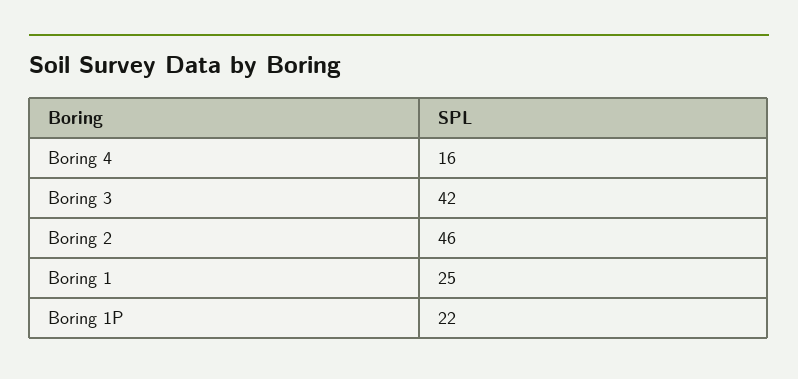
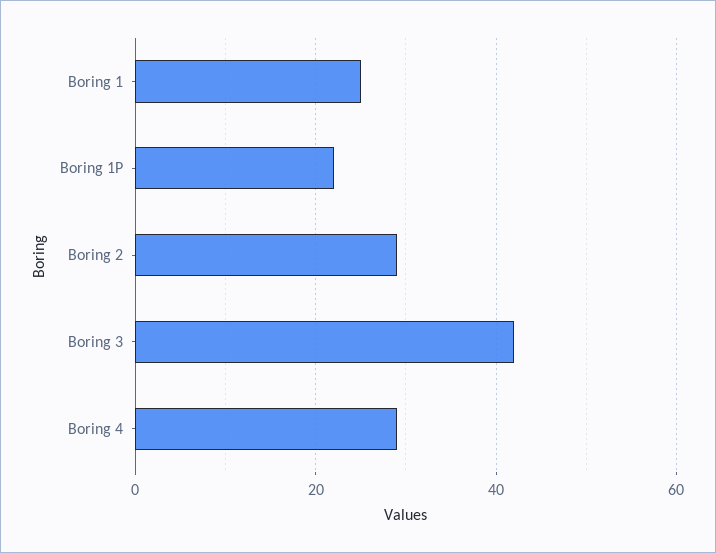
  {
-   "Boring 4": 16,
+   "Boring 4": 30,
    "Boring 3": 42,
-   "Boring 2": 46,
+   "Boring 2": 30,
    "Boring 1": 25,
    "Boring 1P": 22
  }

